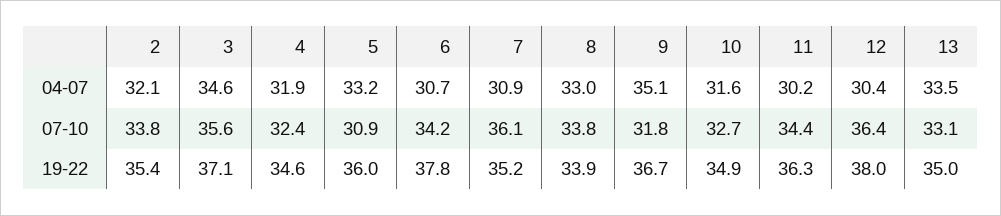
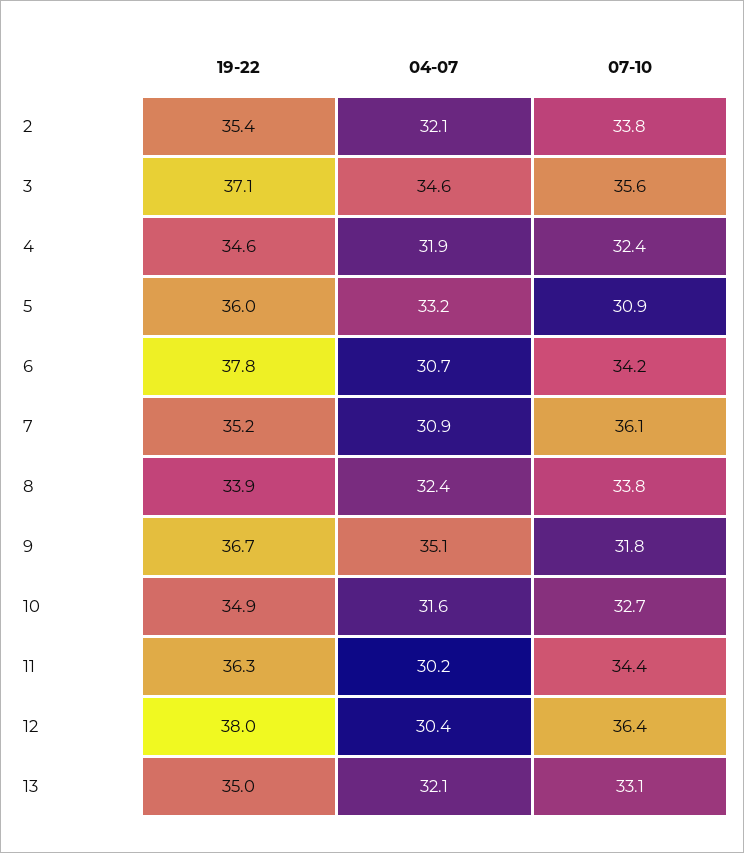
  {
    "2": {
      "04-07": 32.1,
      "07-10": 33.8,
      "19-22": 35.4
    },
    "3": {
      "04-07": 34.6,
      "07-10": 35.6,
      "19-22": 37.1
    },
    "4": {
      "04-07": 31.9,
      "07-10": 32.4,
      "19-22": 34.6
    },
    "5": {
      "04-07": 33.2,
      "07-10": 30.9,
      "19-22": 36
    },
    "6": {
      "04-07": 30.7,
      "07-10": 34.2,
      "19-22": 37.8
    },
    "7": {
      "04-07": 30.9,
      "07-10": 36.1,
      "19-22": 35.2
    },
    "8": {
-     "04-07": 33,
+     "04-07": 32.4,
      "07-10": 33.8,
      "19-22": 33.9
    },
    "9": {
      "04-07": 35.1,
      "07-10": 31.8,
      "19-22": 36.7
    },
    "10": {
      "04-07": 31.6,
      "07-10": 32.7,
      "19-22": 34.9
    },
    "11": {
      "04-07": 30.2,
      "07-10": 34.4,
      "19-22": 36.3
    },
    "12": {
      "04-07": 30.4,
      "07-10": 36.4,
      "19-22": 38
    },
    "13": {
-     "04-07": 33.5,
+     "04-07": 32.1,
      "07-10": 33.1,
      "19-22": 35
    }
  }

